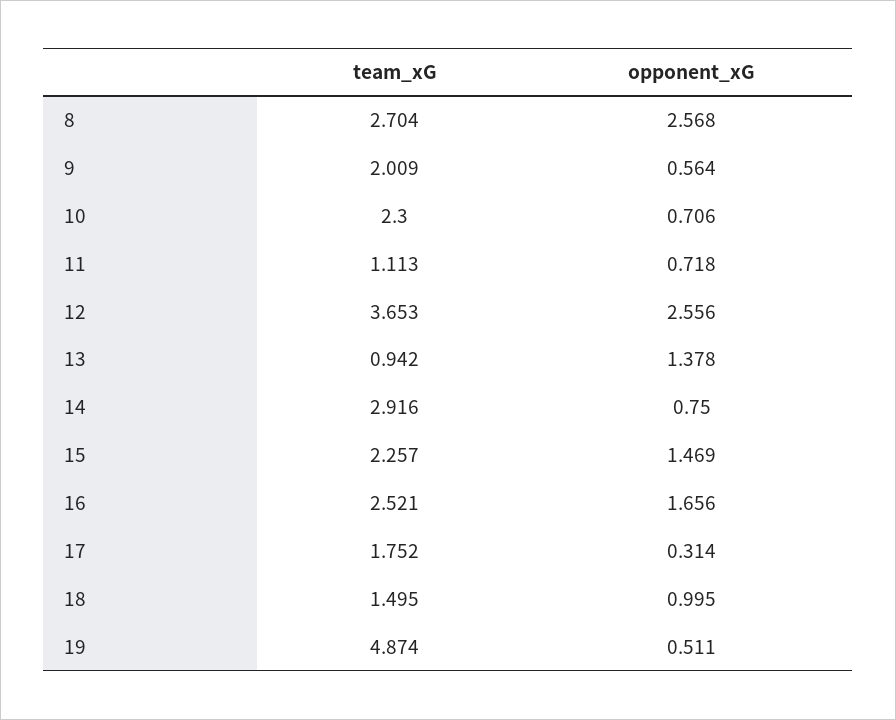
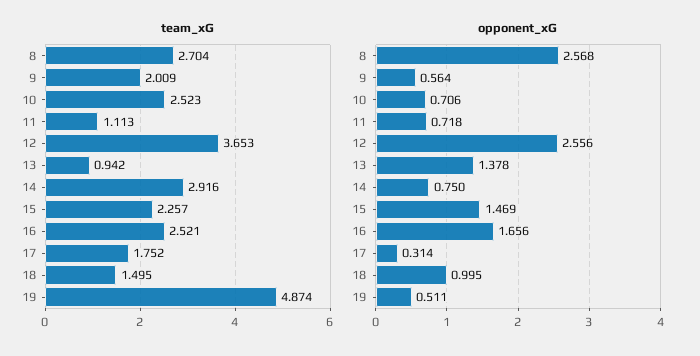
  {
    "team_xG": {
      "8": 2.704,
      "9": 2.009,
-     "10": 2.3,
+     "10": 2.523,
      "11": 1.113,
      "12": 3.653,
      "13": 0.942,
      "14": 2.916,
      "15": 2.257,
      "16": 2.521,
      "17": 1.752,
      "18": 1.495,
      "19": 4.874
    },
    "opponent_xG": {
      "8": 2.568,
      "9": 0.564,
      "10": 0.706,
      "11": 0.718,
      "12": 2.556,
      "13": 1.378,
      "14": 0.75,
      "15": 1.469,
      "16": 1.656,
      "17": 0.314,
      "18": 0.995,
      "19": 0.511
    }
  }

